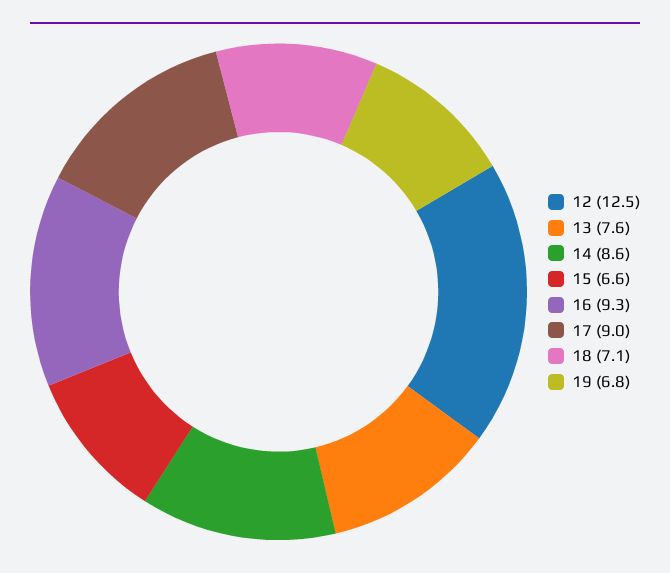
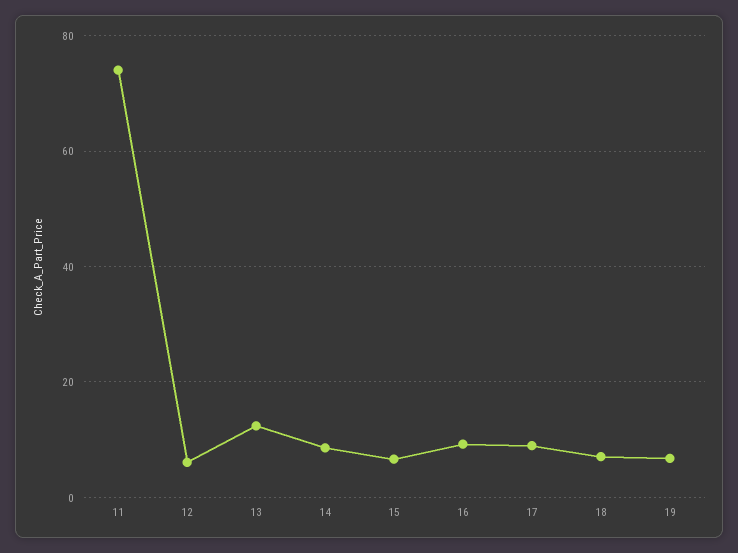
  {
-   "12": 12.5,
+   "12": 6,
-   "13": 7.6,
+   "13": 12,
    "14": 8.6,
    "15": 6.6,
    "16": 9.3,
    "17": 9,
    "18": 7.1,
-   "19": 6.8
+   "19": 6.8,
+   "11": 74
  }

